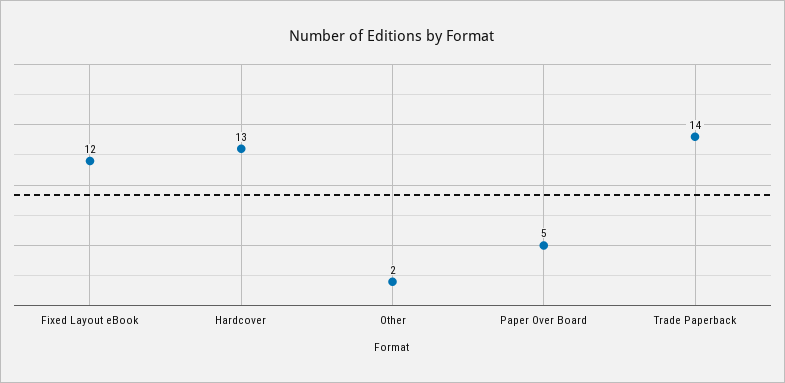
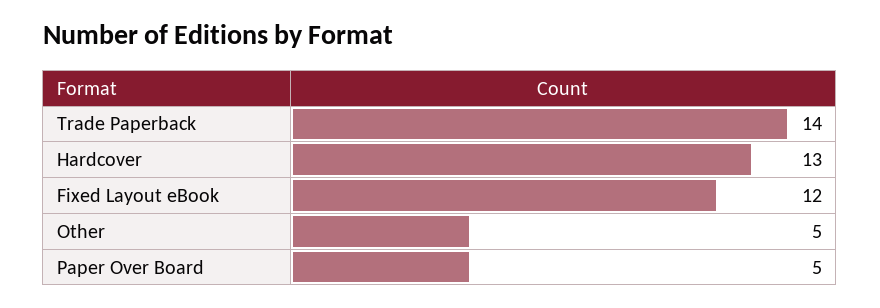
  {
    "Fixed Layout eBook": 12,
    "Hardcover": 13,
-   "Other": 2,
+   "Other": 5,
    "Paper Over Board": 5,
    "Trade Paperback": 14
  }

